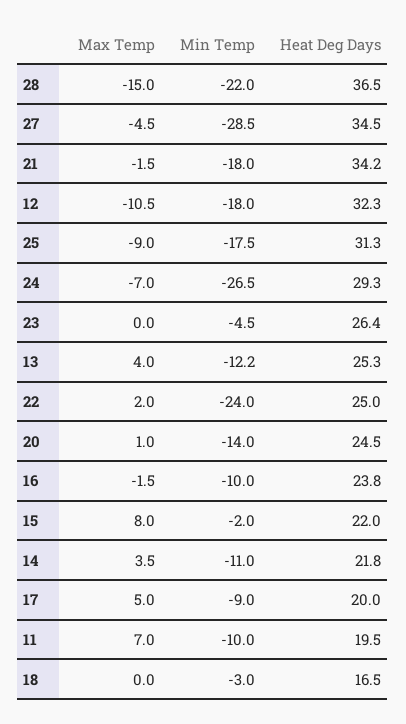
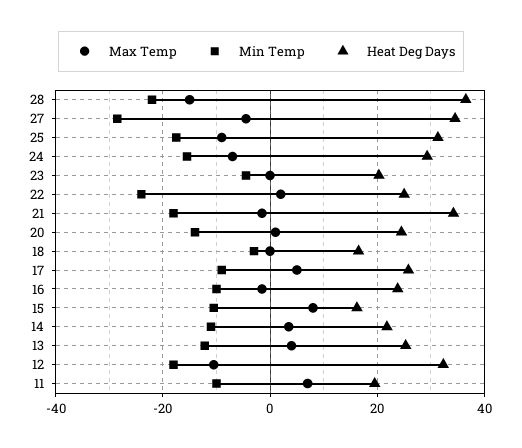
  {
    "Max Temp": {
      "28": -15,
      "27": -4.5,
      "21": -1.5,
      "12": -10.5,
      "25": -9,
      "24": -7,
      "23": 0,
      "13": 4,
      "22": 2,
      "20": 1,
      "16": -1.5,
      "15": 8,
      "14": 3.5,
      "17": 5,
      "11": 7,
      "18": 0
    },
    "Min Temp": {
      "28": -22,
      "27": -28.5,
      "21": -18,
      "12": -18,
      "25": -17.5,
-     "24": -26.5,
+     "24": -16,
      "23": -4.5,
      "13": -12.2,
      "22": -24,
      "20": -14,
      "16": -10,
-     "15": -2,
+     "15": -10,
      "14": -11,
      "17": -9,
      "11": -10,
      "18": -3
    },
    "Heat Deg Days": {
      "28": 36.5,
      "27": 34.5,
      "21": 34.2,
      "12": 32.3,
      "25": 31.3,
      "24": 29.3,
-     "23": 26.4,
+     "23": 20,
      "13": 25.3,
      "22": 25,
      "20": 24.5,
      "16": 23.8,
-     "15": 22,
+     "15": 16,
      "14": 21.8,
-     "17": 20,
+     "17": 26,
      "11": 19.5,
      "18": 16.5
    }
  }

